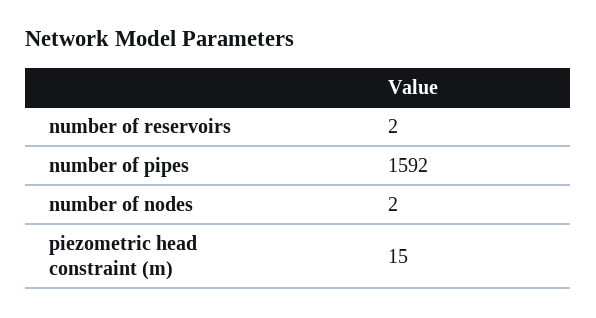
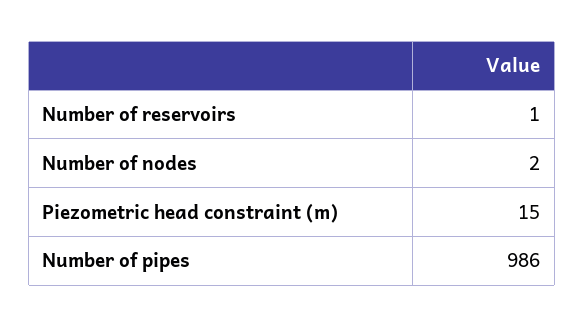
  {
-   "number of reservoirs": 2,
+   "number of reservoirs": 1,
-   "number of pipes": 1592,
+   "number of pipes": 986,
    "number of nodes": 2,
    "piezometric head constraint (m)": 15
  }

